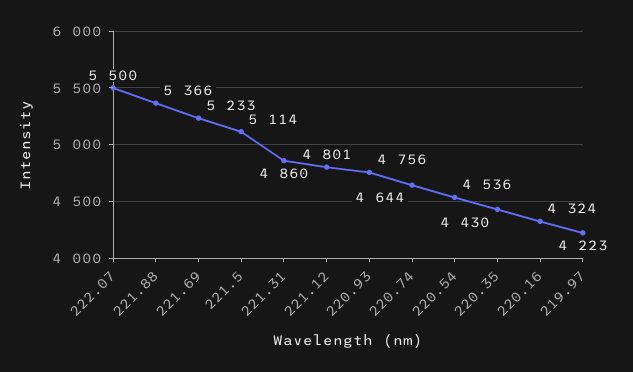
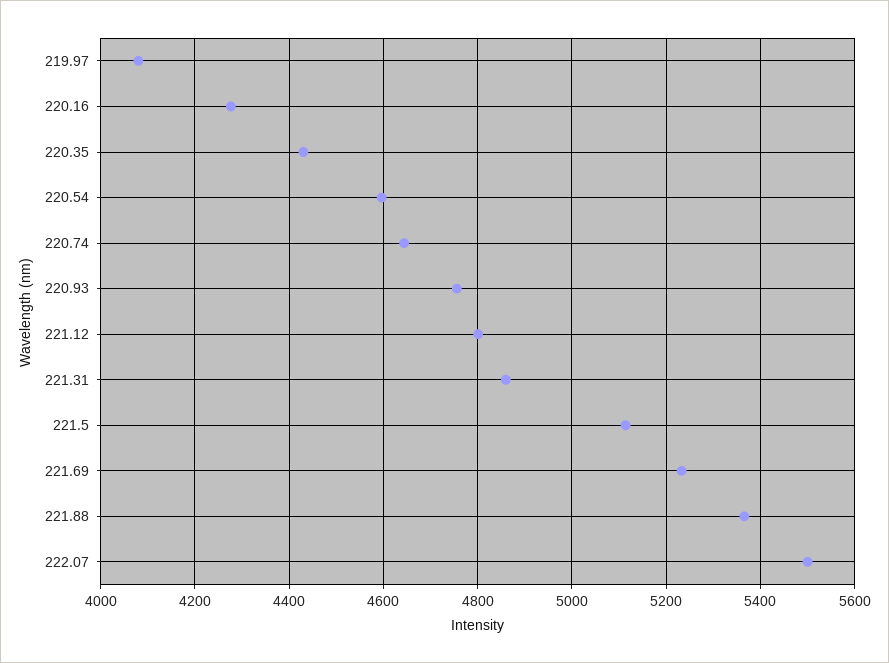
  {
    "222.07": 5500,
    "221.88": 5366,
    "221.69": 5233,
    "221.5": 5114,
    "221.31": 4860,
    "221.12": 4801,
    "220.93": 4756,
    "220.74": 4644,
-   "220.54": 4536,
+   "220.54": 4600,
    "220.35": 4430,
-   "220.16": 4324,
+   "220.16": 4280,
-   "219.97": 4223
+   "219.97": 4080
  }

